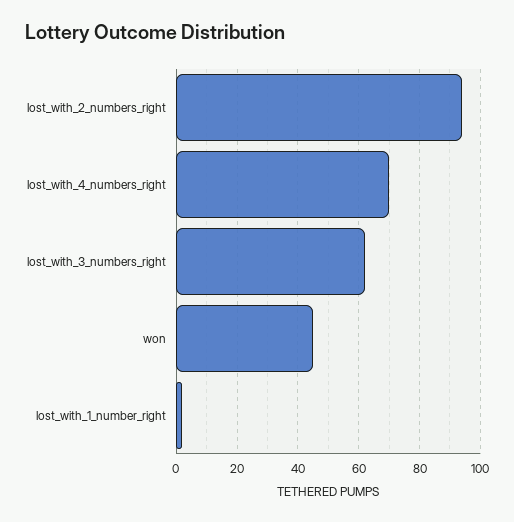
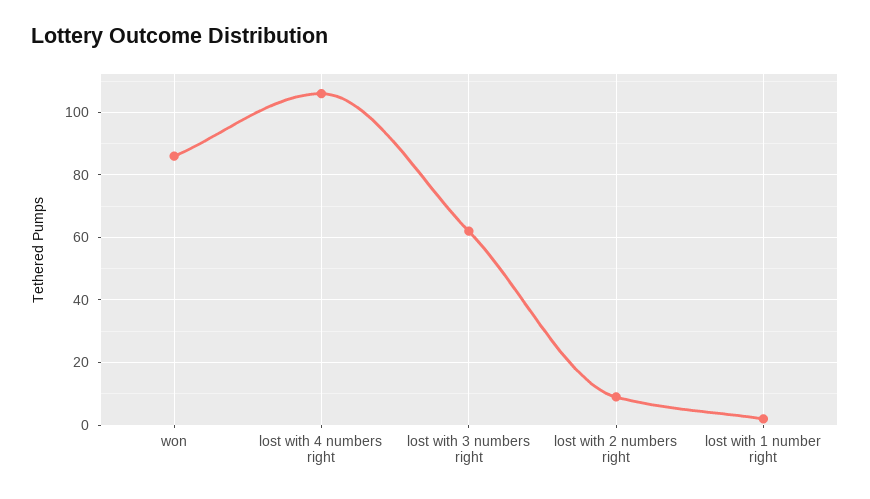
  {
-   "lost_with_2_numbers_right": 95,
+   "lost_with_2_numbers_right": 10,
-   "lost_with_4_numbers_right": 70,
+   "lost_with_4_numbers_right": 105,
    "lost_with_3_numbers_right": 60,
-   "won": 45,
+   "won": 85,
    "lost_with_1_number_right": 0
  }

